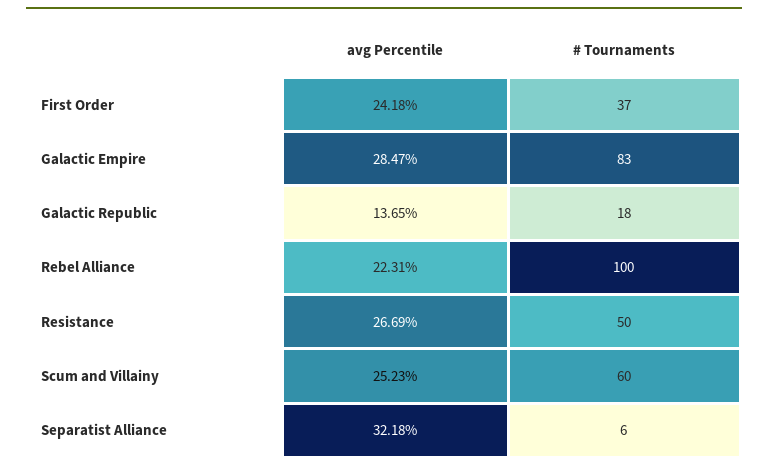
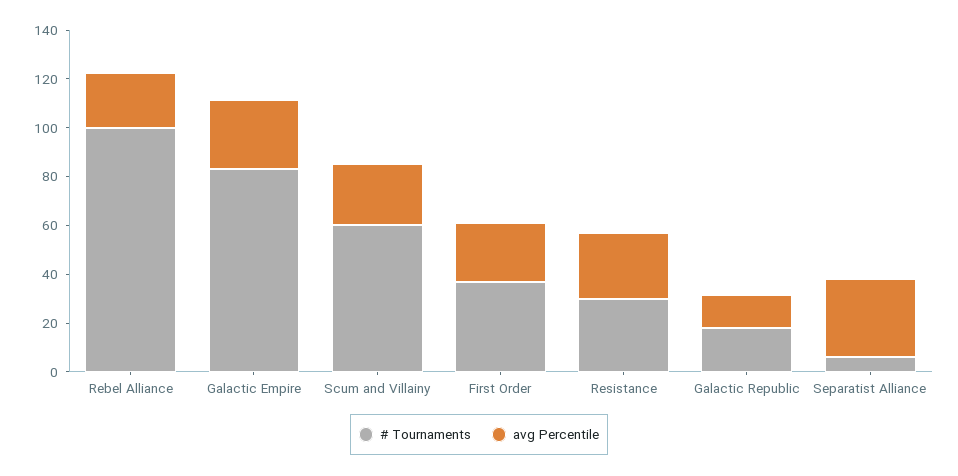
  {
    "avg Percentile": {
      "First Order": 24.18,
      "Galactic Empire": 28.47,
      "Galactic Republic": 13.65,
      "Rebel Alliance": 22.31,
      "Resistance": 26.69,
      "Scum and Villainy": 25.23,
      "Separatist Alliance": 32.18
    },
    "# Tournaments": {
      "First Order": 37,
      "Galactic Empire": 83,
      "Galactic Republic": 18,
      "Rebel Alliance": 100,
-     "Resistance": 50,
+     "Resistance": 30,
      "Scum and Villainy": 60,
      "Separatist Alliance": 6
    }
  }

